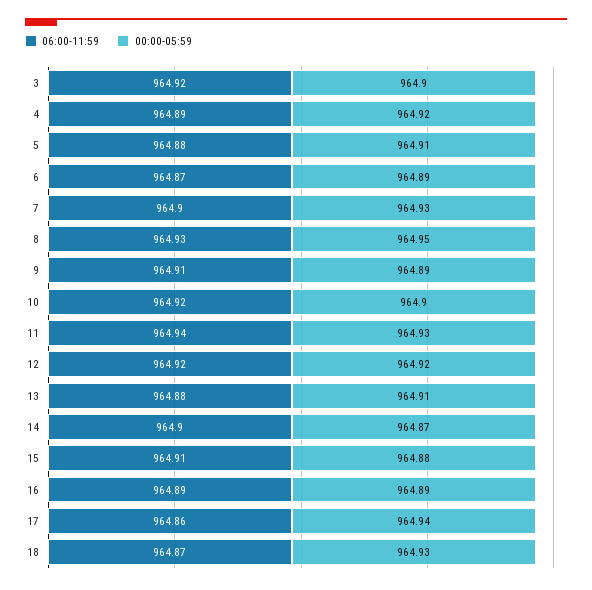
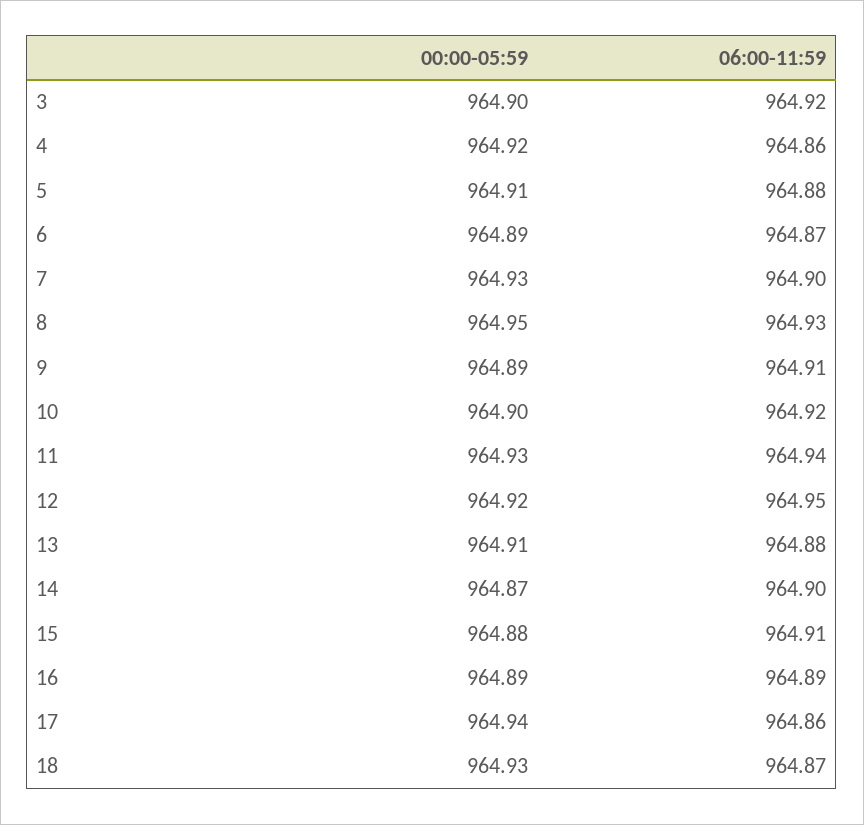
  {
    "06:00-11:59": {
      "3": 964.92,
-     "4": 964.89,
+     "4": 964.86,
      "5": 964.88,
      "6": 964.87,
      "7": 964.9,
      "8": 964.93,
      "9": 964.91,
      "10": 964.92,
      "11": 964.94,
-     "12": 964.92,
+     "12": 964.95,
      "13": 964.88,
      "14": 964.9,
      "15": 964.91,
      "16": 964.89,
      "17": 964.86,
      "18": 964.87
    },
    "00:00-05:59": {
      "3": 964.9,
      "4": 964.92,
      "5": 964.91,
      "6": 964.89,
      "7": 964.93,
      "8": 964.95,
      "9": 964.89,
      "10": 964.9,
      "11": 964.93,
      "12": 964.92,
      "13": 964.91,
      "14": 964.87,
      "15": 964.88,
      "16": 964.89,
      "17": 964.94,
      "18": 964.93
    }
  }

